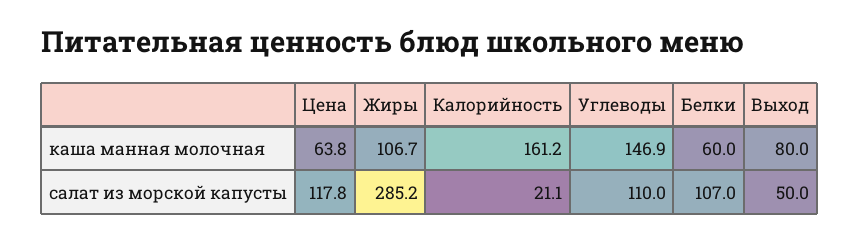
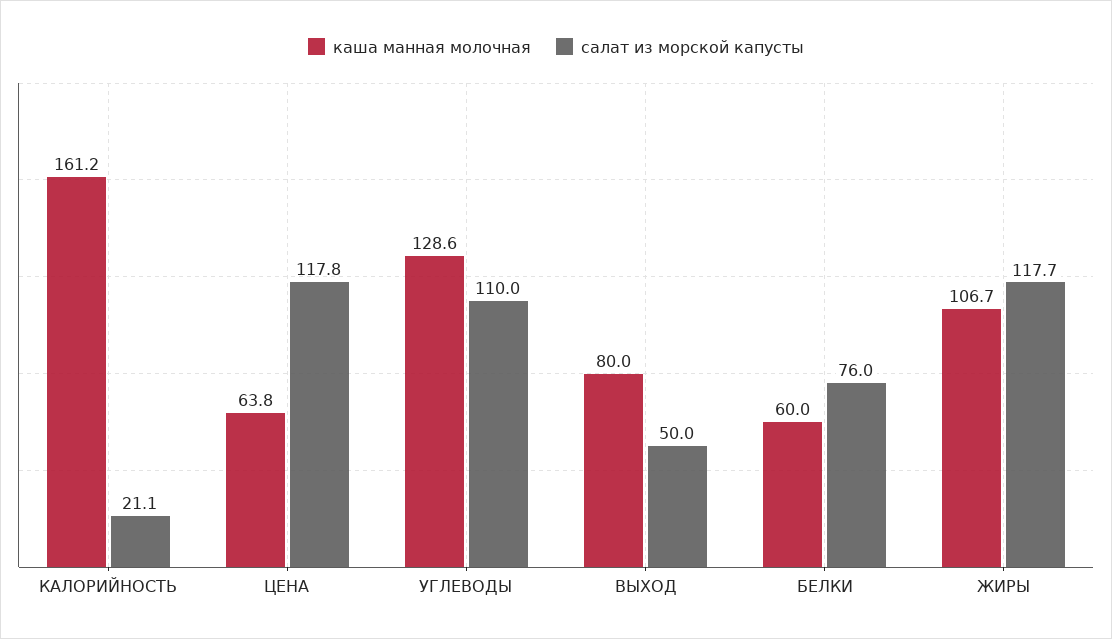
  {
    "каша манная молочная": {
      "Цена": 63.8,
      "Жиры": 106.7,
      "Калорийность": 161.2,
-     "Углеводы": 146.9,
+     "Углеводы": 128.6,
      "Белки": 60,
      "Выход": 80
    },
    "салат из морской капусты": {
      "Цена": 117.8,
-     "Жиры": 285.2,
+     "Жиры": 117.7,
      "Калорийность": 21.1,
      "Углеводы": 110,
-     "Белки": 107,
+     "Белки": 76,
      "Выход": 50
    }
  }

